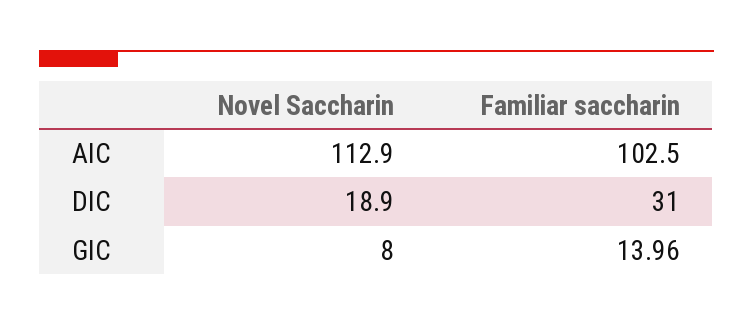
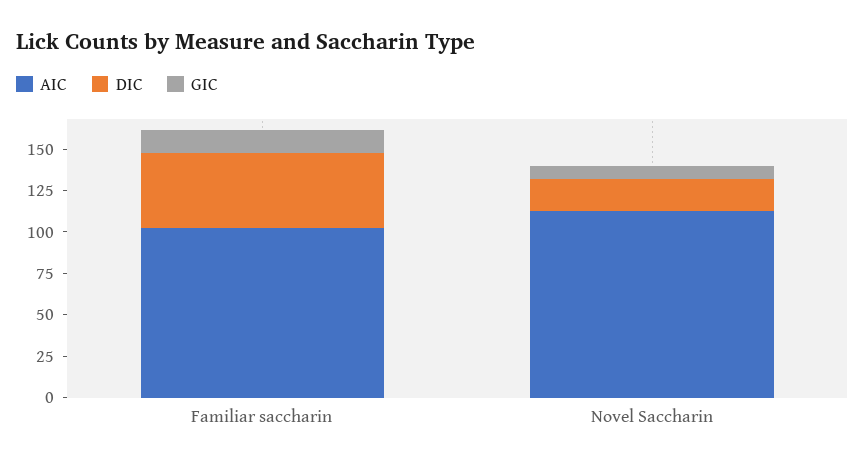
  {
    "AIC": {
      "Novel Saccharin": 112.9,
      "Familiar saccharin": 102.5
    },
    "DIC": {
      "Novel Saccharin": 18.9,
-     "Familiar saccharin": 31
+     "Familiar saccharin": 45
    },
    "GIC": {
      "Novel Saccharin": 8,
      "Familiar saccharin": 13.96
    }
  }

